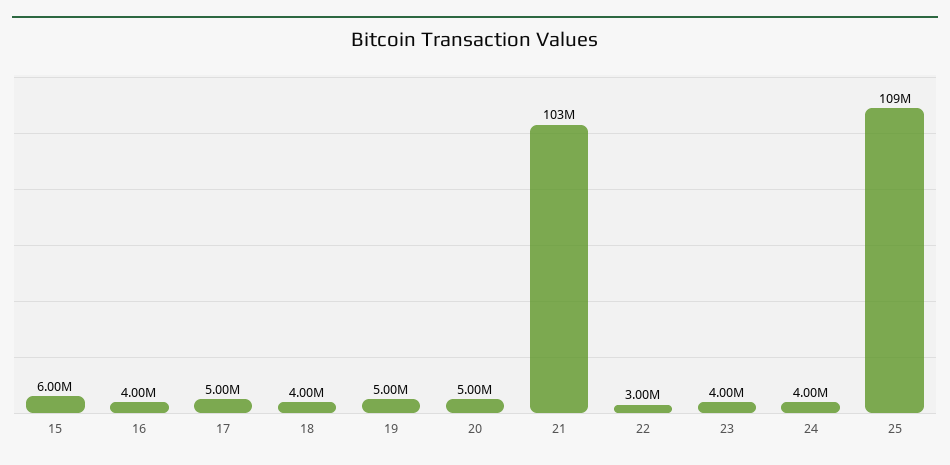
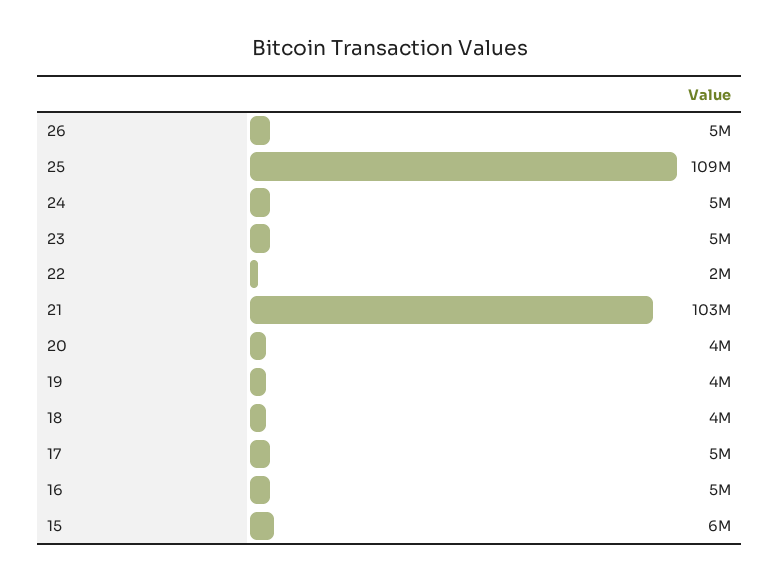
  {
    "15": 6000000,
-   "16": 4000000,
+   "16": 5000000,
    "17": 5000000,
    "18": 4000000,
-   "19": 5000000,
+   "19": 4000000,
-   "20": 5000000,
+   "20": 4000000,
    "21": 103000000,
-   "22": 3000000,
+   "22": 2000000,
-   "23": 4000000,
+   "23": 5000000,
-   "24": 4000000,
+   "24": 5000000,
-   "25": 109000000
+   "25": 109000000,
+   "26": 5000000
  }

